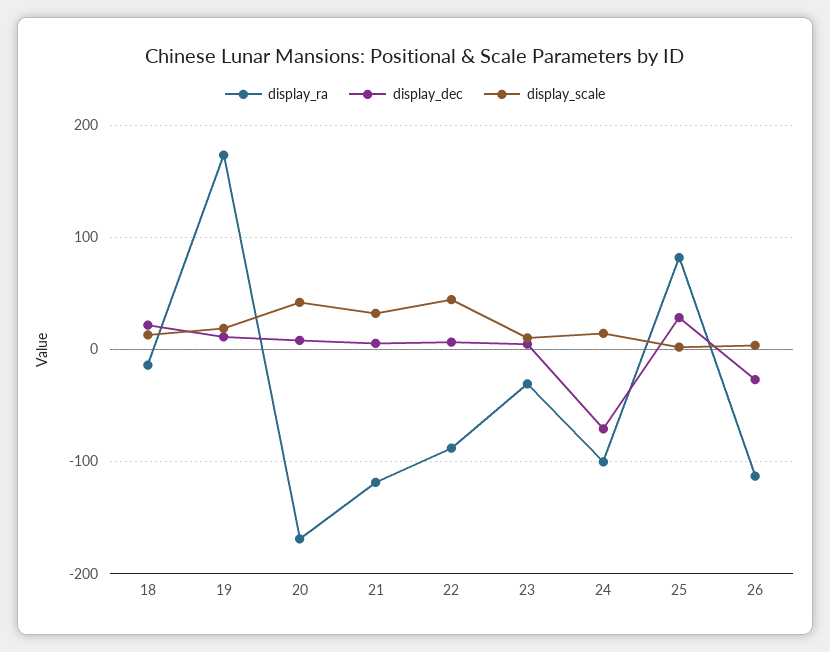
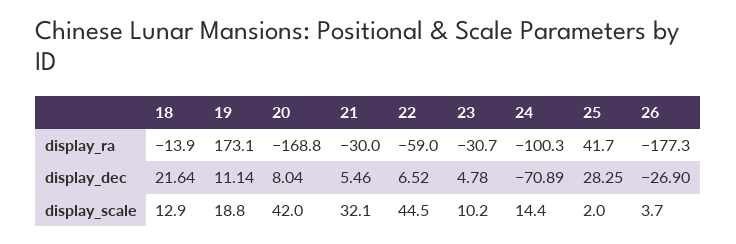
  {
    "display_ra": {
      "18": -13.9,
      "19": 173.1,
      "20": -168.8,
-     "21": -120,
+     "21": -30,
-     "22": -90,
+     "22": -59,
      "23": -30.7,
      "24": -100.3,
-     "25": 80,
+     "25": 41.7,
-     "26": -110
+     "26": -177.3
    },
    "display_dec": {
      "18": 21.64,
      "19": 11.14,
      "20": 8.04,
      "21": 5.46,
      "22": 6.52,
      "23": 4.78,
      "24": -70.89,
      "25": 28.25,
      "26": -26.9
    },
    "display_scale": {
      "18": 12.9,
      "19": 18.8,
      "20": 42,
      "21": 32.1,
      "22": 44.5,
      "23": 10.2,
      "24": 14.4,
      "25": 2,
      "26": 3.7
    }
  }

